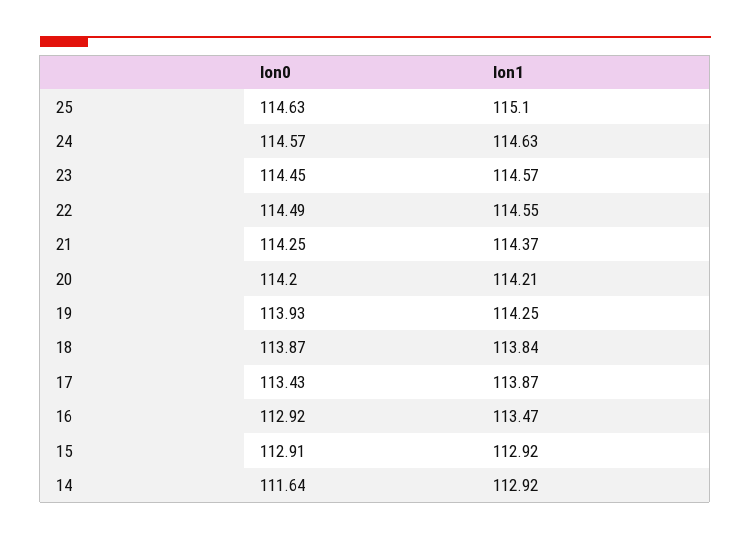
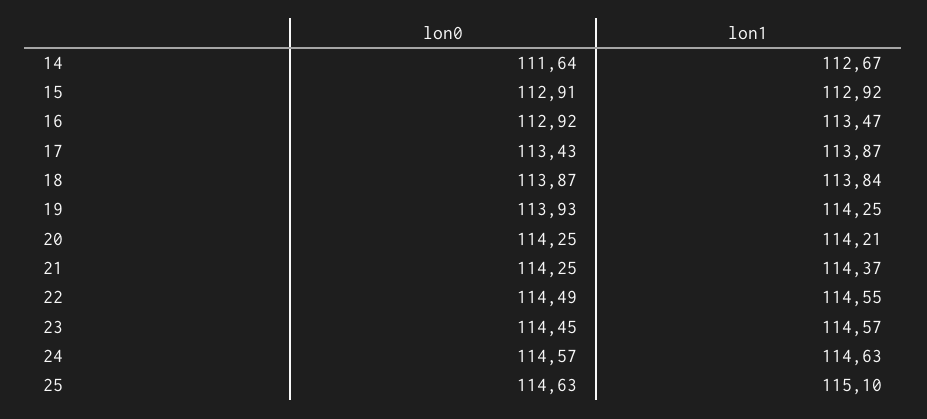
  {
    "lon0": {
      "25": 114.63,
      "24": 114.57,
      "23": 114.45,
      "22": 114.49,
      "21": 114.25,
-     "20": 114.2,
+     "20": 114.25,
      "19": 113.93,
      "18": 113.87,
      "17": 113.43,
      "16": 112.92,
      "15": 112.91,
      "14": 111.64
    },
    "lon1": {
      "25": 115.1,
      "24": 114.63,
      "23": 114.57,
      "22": 114.55,
      "21": 114.37,
      "20": 114.21,
      "19": 114.25,
      "18": 113.84,
      "17": 113.87,
      "16": 113.47,
      "15": 112.92,
-     "14": 112.92
+     "14": 112.67
    }
  }

